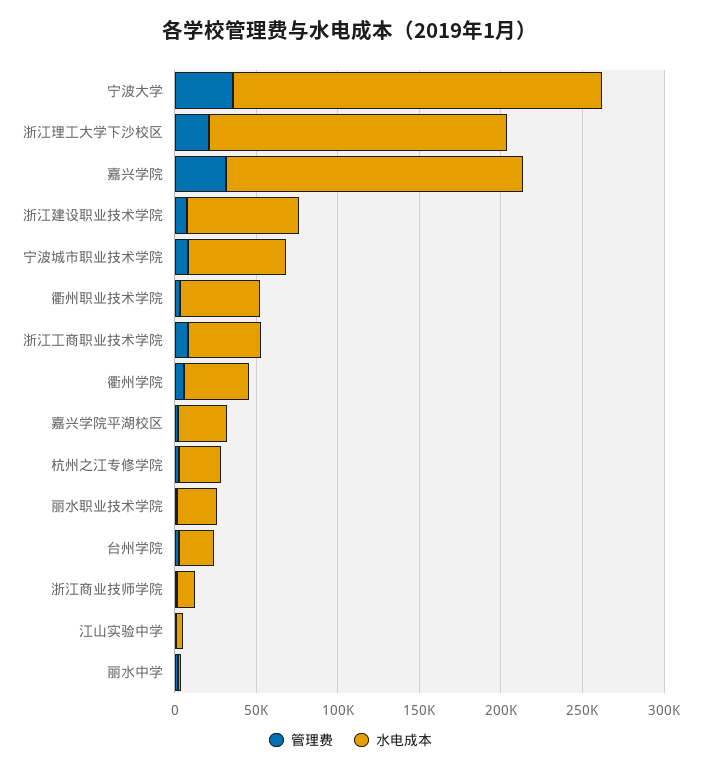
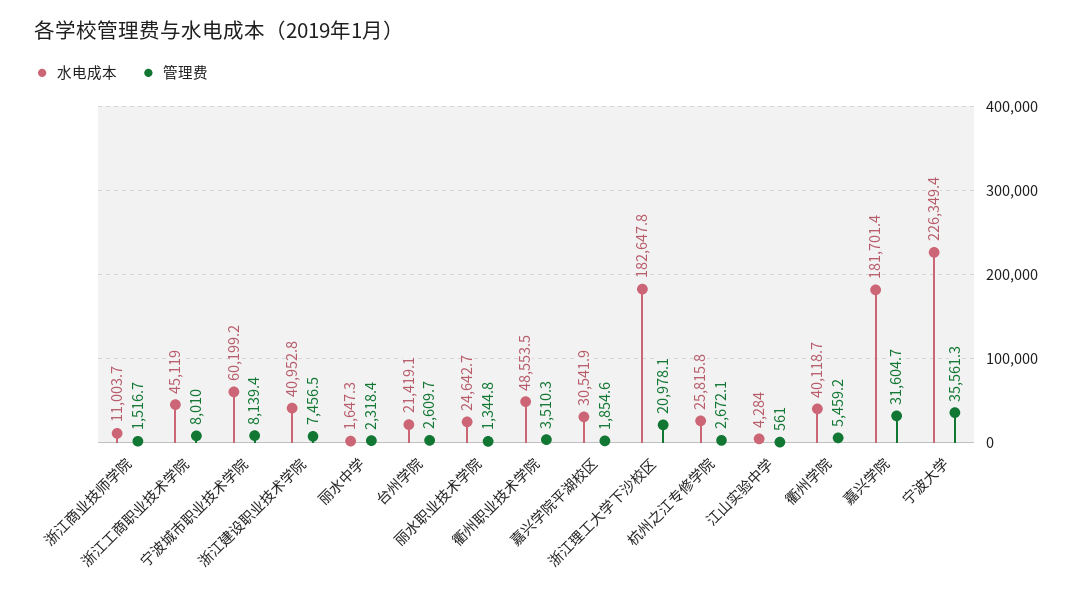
  {
    "管理费": {
      "宁波大学": 35561.3,
      "浙江理工大学下沙校区": 20978.1,
      "嘉兴学院": 31604.7,
      "浙江建设职业技术学院": 7456.5,
      "宁波城市职业技术学院": 8139.4,
      "衢州职业技术学院": 3510.3,
      "浙江工商职业技术学院": 8010,
      "衢州学院": 5459.2,
      "嘉兴学院平湖校区": 1854.6,
      "杭州之江专修学院": 2672.1,
      "丽水职业技术学院": 1344.8,
      "台州学院": 2609.7,
      "浙江商业技师学院": 1516.7,
      "江山实验中学": 561,
      "丽水中学": 2318.4
    },
    "水电成本": {
      "宁波大学": 226349.4,
      "浙江理工大学下沙校区": 182647.8,
      "嘉兴学院": 181701.4,
-     "浙江建设职业技术学院": 70000,
+     "浙江建设职业技术学院": 40952.8,
      "宁波城市职业技术学院": 60199.2,
      "衢州职业技术学院": 48553.5,
      "浙江工商职业技术学院": 45119,
      "衢州学院": 40118.7,
      "嘉兴学院平湖校区": 30541.9,
      "杭州之江专修学院": 25815.8,
      "丽水职业技术学院": 24642.7,
      "台州学院": 21419.1,
      "浙江商业技师学院": 11003.7,
      "江山实验中学": 4284,
      "丽水中学": 1647.3
    }
  }

